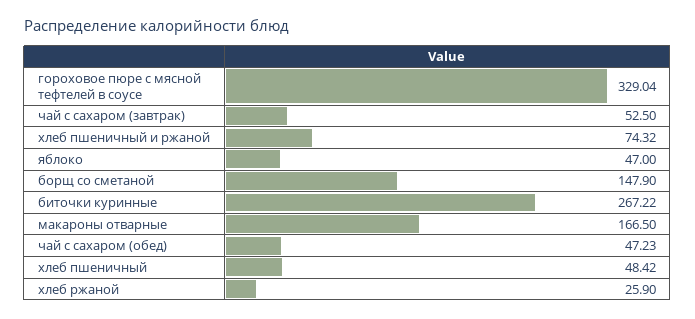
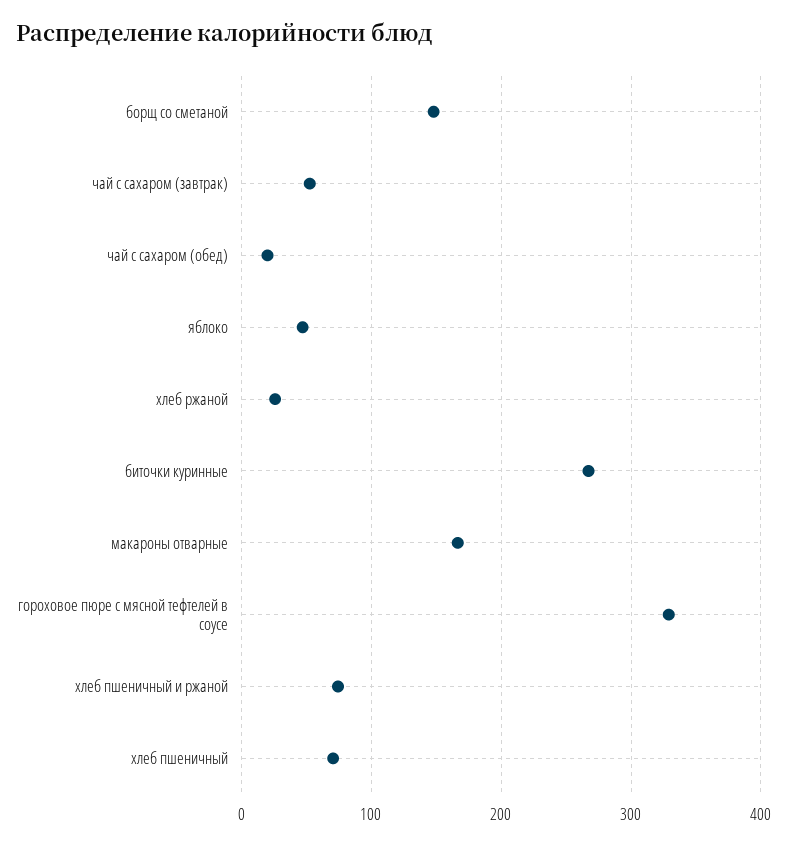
  {
    "гороховое пюре с мясной тефтелей в соусе": 329.04,
    "чай с сахаром (завтрак)": 52.5,
    "хлеб пшеничный и ржаной": 74.32,
    "яблоко": 47,
    "борщ со сметаной": 147.9,
    "биточки куринные": 267.22,
    "макароны отварные": 166.5,
-   "чай с сахаром (обед)": 47.23,
+   "чай с сахаром (обед)": 20,
-   "хлеб пшеничный": 48.42,
+   "хлеб пшеничный": 70,
    "хлеб ржаной": 25.9
  }

